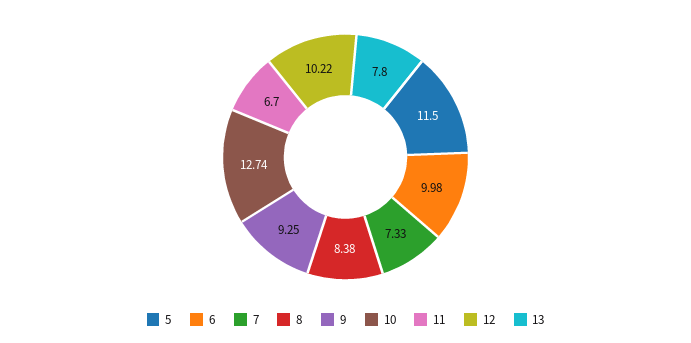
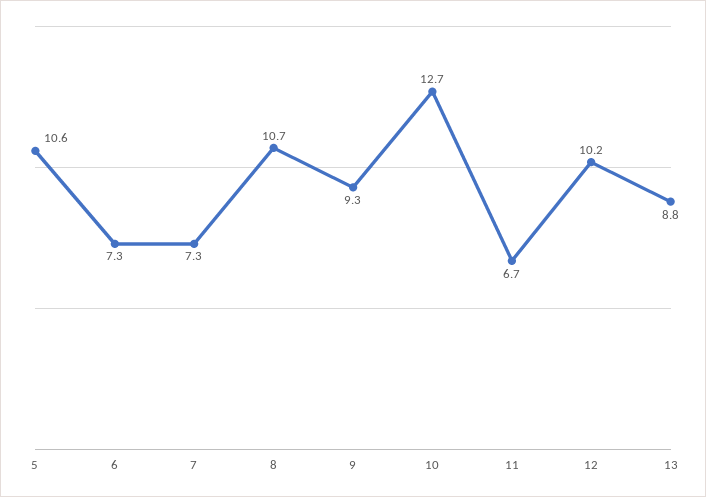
  {
-   "5": 11.5,
+   "5": 10.6,
-   "6": 9.98,
+   "6": 7.3,
    "7": 7.33,
-   "8": 8.38,
+   "8": 10.7,
    "9": 9.25,
    "10": 12.74,
    "11": 6.7,
    "12": 10.22,
-   "13": 7.8
+   "13": 8.8
  }

